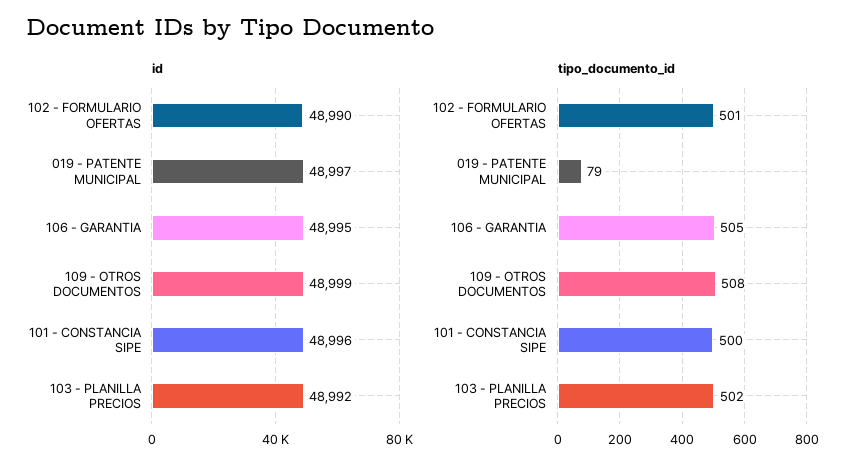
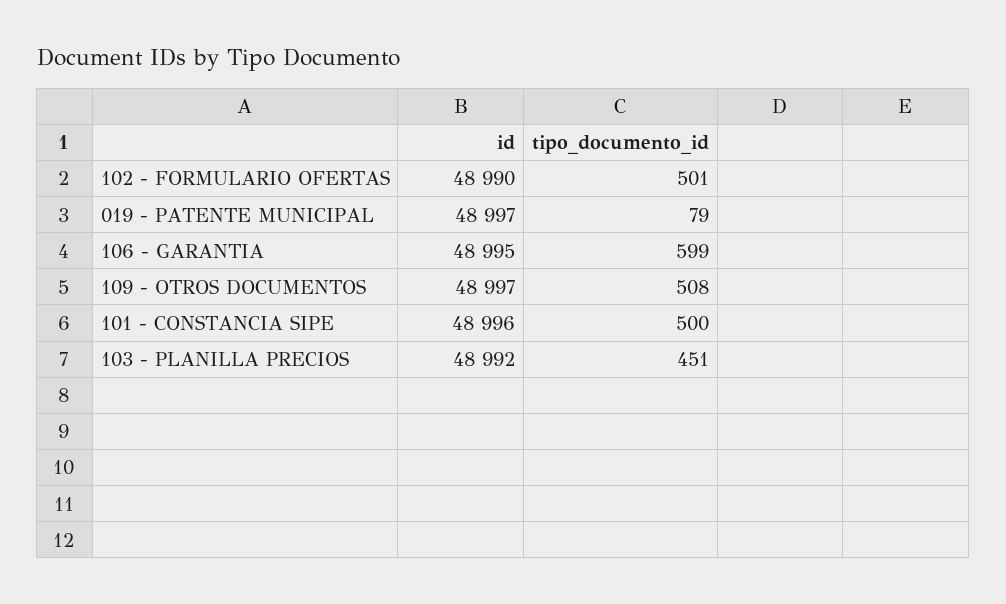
  {
    "id": {
      "102 - FORMULARIO OFERTAS": 48990,
      "019 - PATENTE MUNICIPAL": 48997,
      "106 - GARANTIA": 48995,
-     "109 - OTROS DOCUMENTOS": 48999,
+     "109 - OTROS DOCUMENTOS": 48997,
      "101 - CONSTANCIA SIPE": 48996,
      "103 - PLANILLA PRECIOS": 48992
    },
    "tipo_documento_id": {
      "102 - FORMULARIO OFERTAS": 501,
      "019 - PATENTE MUNICIPAL": 79,
-     "106 - GARANTIA": 505,
+     "106 - GARANTIA": 599,
      "109 - OTROS DOCUMENTOS": 508,
      "101 - CONSTANCIA SIPE": 500,
-     "103 - PLANILLA PRECIOS": 502
+     "103 - PLANILLA PRECIOS": 451
    }
  }

